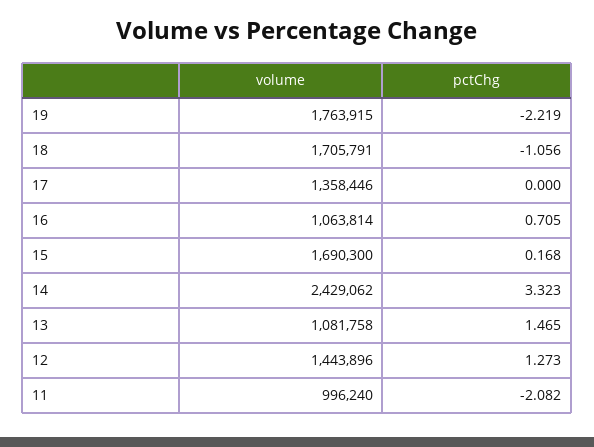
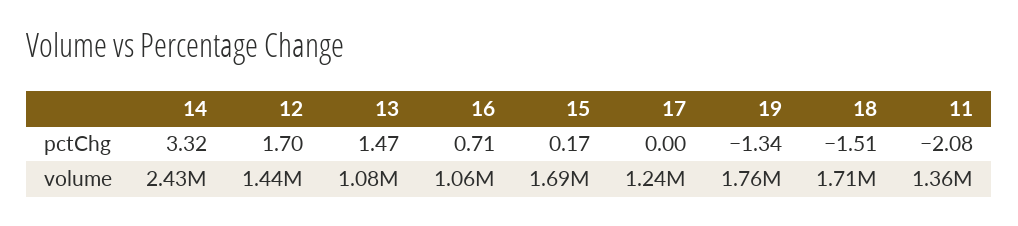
  {
    "volume": {
      "19": 1763915,
      "18": 1705791,
-     "17": 1358446,
+     "17": 1240000,
      "16": 1063814,
      "15": 1690300,
      "14": 2429062,
      "13": 1081758,
      "12": 1443896,
-     "11": 996240
+     "11": 1360000
    },
    "pctChg": {
-     "19": -2.219,
+     "19": -1.34,
-     "18": -1.056,
+     "18": -1.51,
      "17": 0,
      "16": 0.705,
      "15": 0.168,
      "14": 3.323,
      "13": 1.465,
-     "12": 1.273,
+     "12": 1.7,
      "11": -2.082
    }
  }

